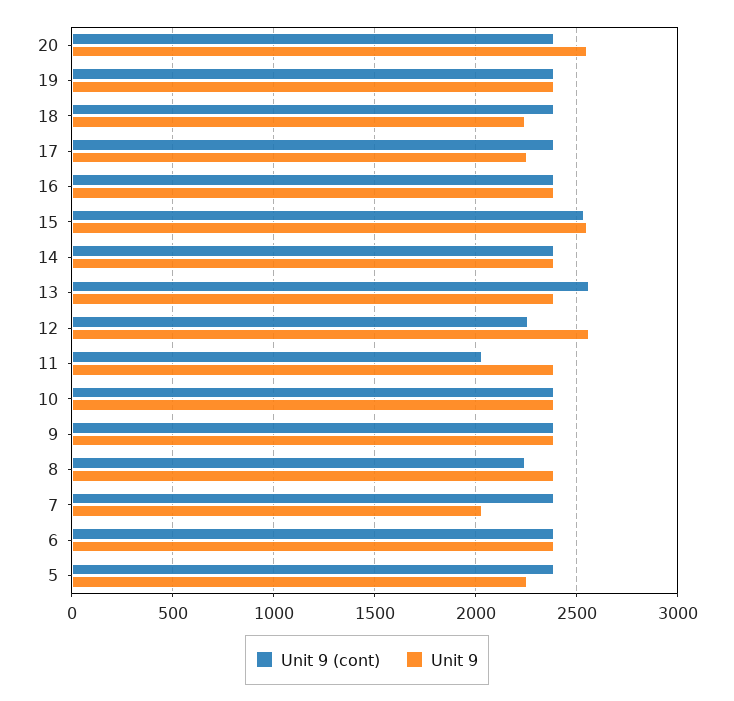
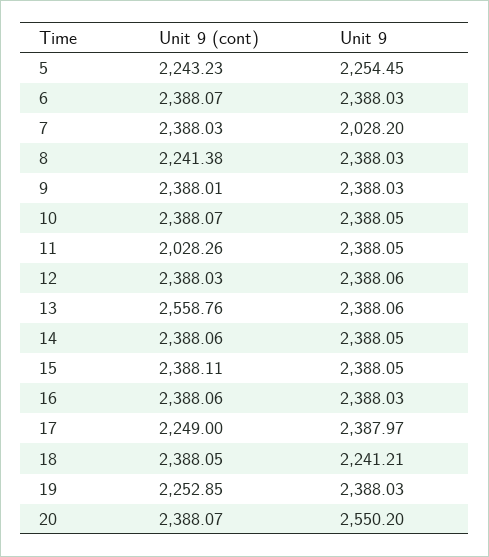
  {
    "Unit 9 (cont)": {
      "20": 2388.07,
-     "19": 2400,
+     "19": 2252.85,
      "18": 2388.05,
-     "17": 2400,
+     "17": 2249,
      "16": 2388.06,
-     "15": 2550,
+     "15": 2388.11,
      "14": 2388.06,
      "13": 2558.76,
-     "12": 2250,
+     "12": 2388.03,
      "11": 2028.26,
      "10": 2388.07,
      "9": 2388.01,
      "8": 2241.38,
      "7": 2388.03,
      "6": 2388.07,
-     "5": 2400
+     "5": 2243.23
    },
    "Unit 9": {
      "20": 2550.2,
      "19": 2388.03,
      "18": 2241.21,
-     "17": 2250,
+     "17": 2387.97,
      "16": 2388.03,
-     "15": 2550,
+     "15": 2388.05,
      "14": 2388.05,
      "13": 2388.06,
-     "12": 2550,
+     "12": 2388.06,
      "11": 2388.05,
      "10": 2388.05,
      "9": 2388.03,
      "8": 2388.03,
      "7": 2028.2,
      "6": 2388.03,
      "5": 2254.45
    }
  }

